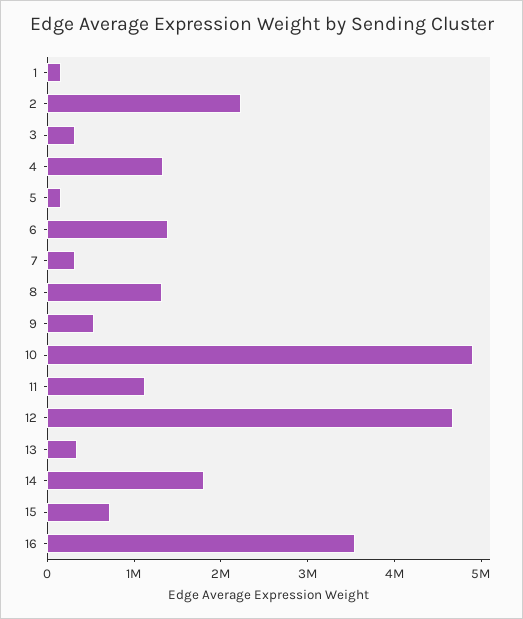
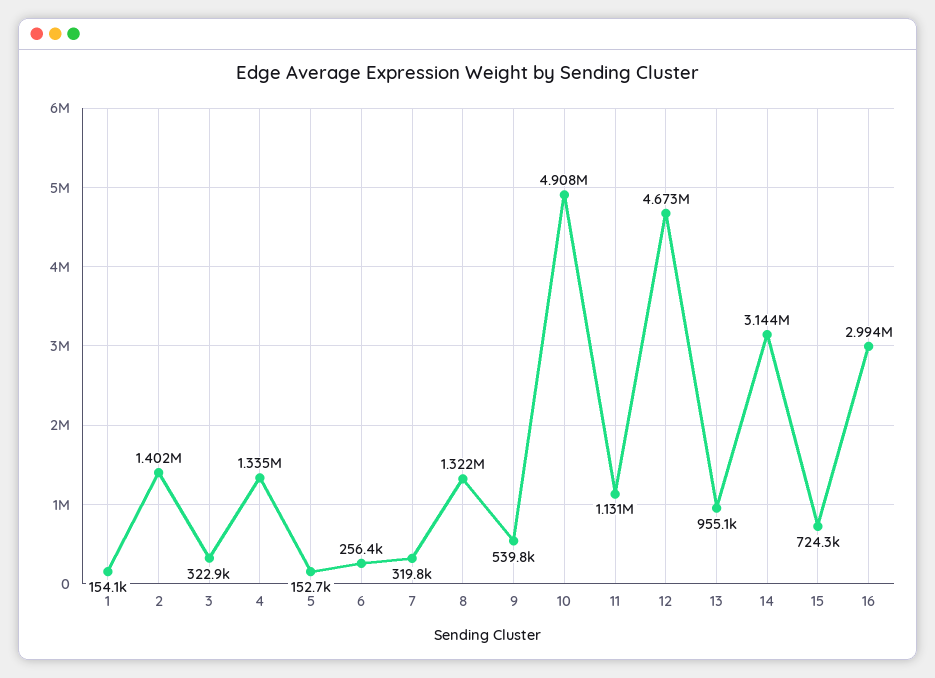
  {
    "1": 154100,
-   "2": 2200000,
+   "2": 1402000,
    "3": 322900,
    "4": 1335000,
    "5": 152700,
-   "6": 1400000,
+   "6": 256400,
    "7": 319800,
    "8": 1322000,
    "9": 539800,
    "10": 4908000,
    "11": 1131000,
    "12": 4673000,
-   "13": 400000,
+   "13": 955100,
-   "14": 1800000,
+   "14": 3144000,
    "15": 724300,
-   "16": 3600000
+   "16": 2994000
  }

